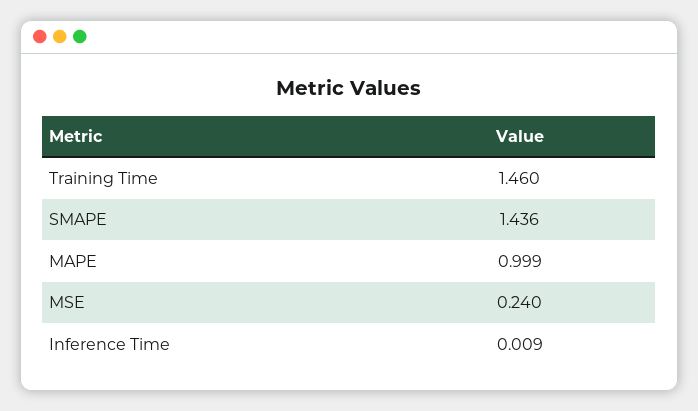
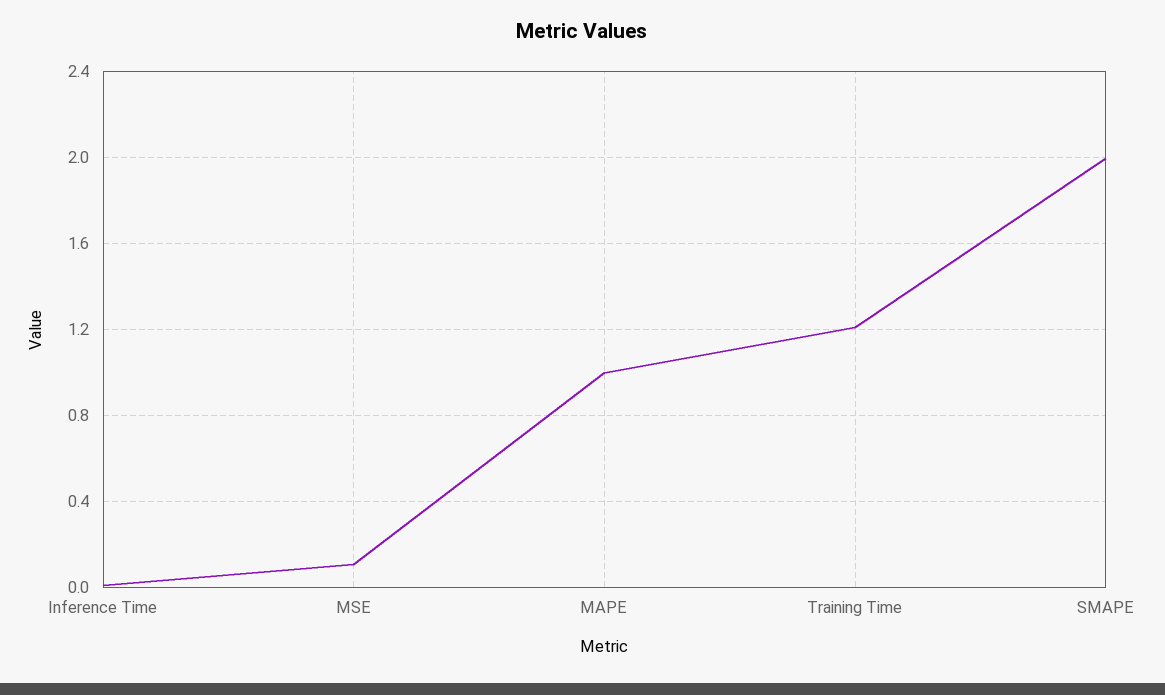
  {
-   "Training Time": 1.46,
+   "Training Time": 1.2,
-   "SMAPE": 1.436,
+   "SMAPE": 2,
    "MAPE": 0.999,
-   "MSE": 0.24,
+   "MSE": 0.1,
    "Inference Time": 0.009
  }

